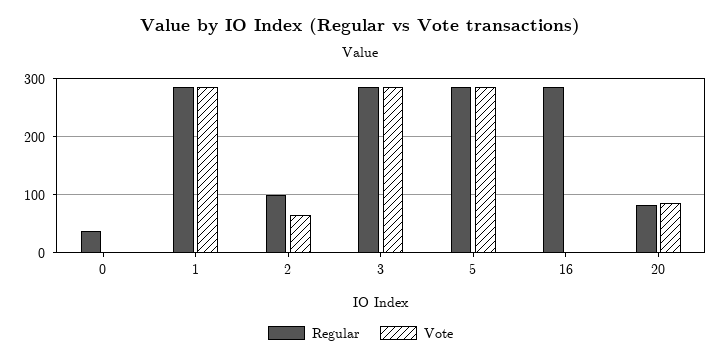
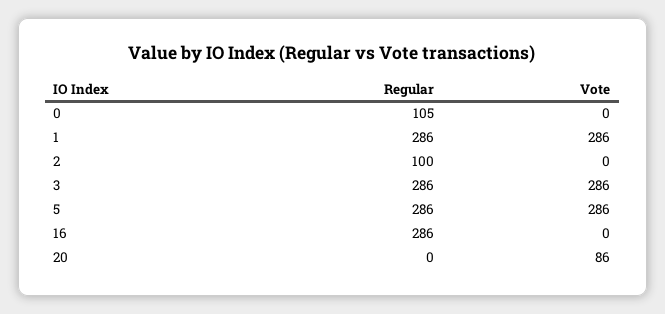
  {
    "Regular": {
-     "0": 40,
+     "0": 105,
      "1": 286,
      "2": 100,
      "3": 286,
      "5": 286,
      "16": 286,
-     "20": 80
+     "20": 0
    },
    "Vote": {
      "0": 0,
      "1": 286,
-     "2": 60,
+     "2": 0,
      "3": 286,
      "5": 286,
      "16": 0,
      "20": 86
    }
  }

